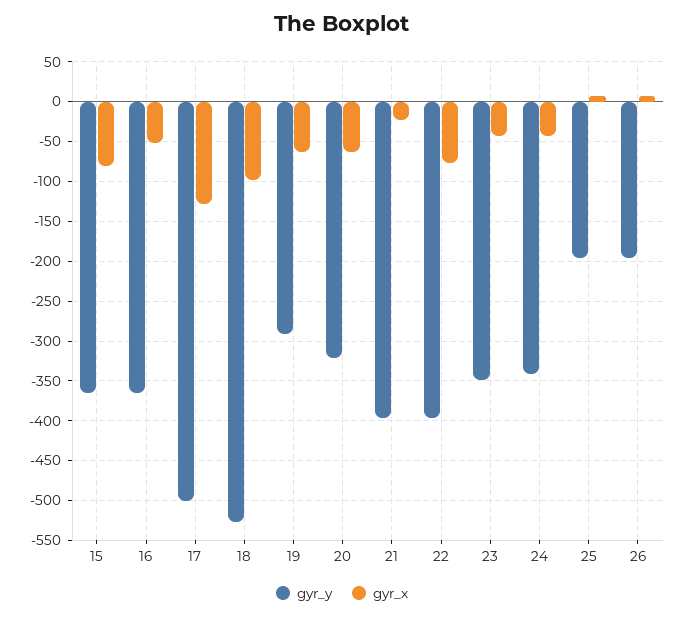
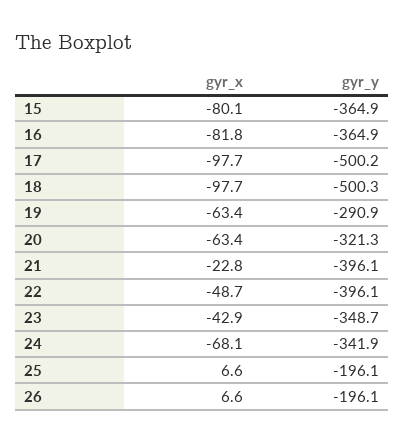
  {
    "gyr_y": {
      "15": -364.9,
      "16": -364.9,
      "17": -500.2,
-     "18": -530,
+     "18": -500.3,
      "19": -290.9,
      "20": -321.3,
      "21": -396.1,
      "22": -396.1,
      "23": -348.7,
      "24": -341.9,
      "25": -196.1,
      "26": -196.1
    },
    "gyr_x": {
      "15": -80.1,
-     "16": -50,
+     "16": -81.8,
-     "17": -130,
+     "17": -97.7,
      "18": -97.7,
      "19": -63.4,
      "20": -63.4,
      "21": -22.8,
-     "22": -80,
+     "22": -48.7,
      "23": -42.9,
-     "24": -40,
+     "24": -68.1,
      "25": 6.6,
      "26": 6.6
    }
  }

